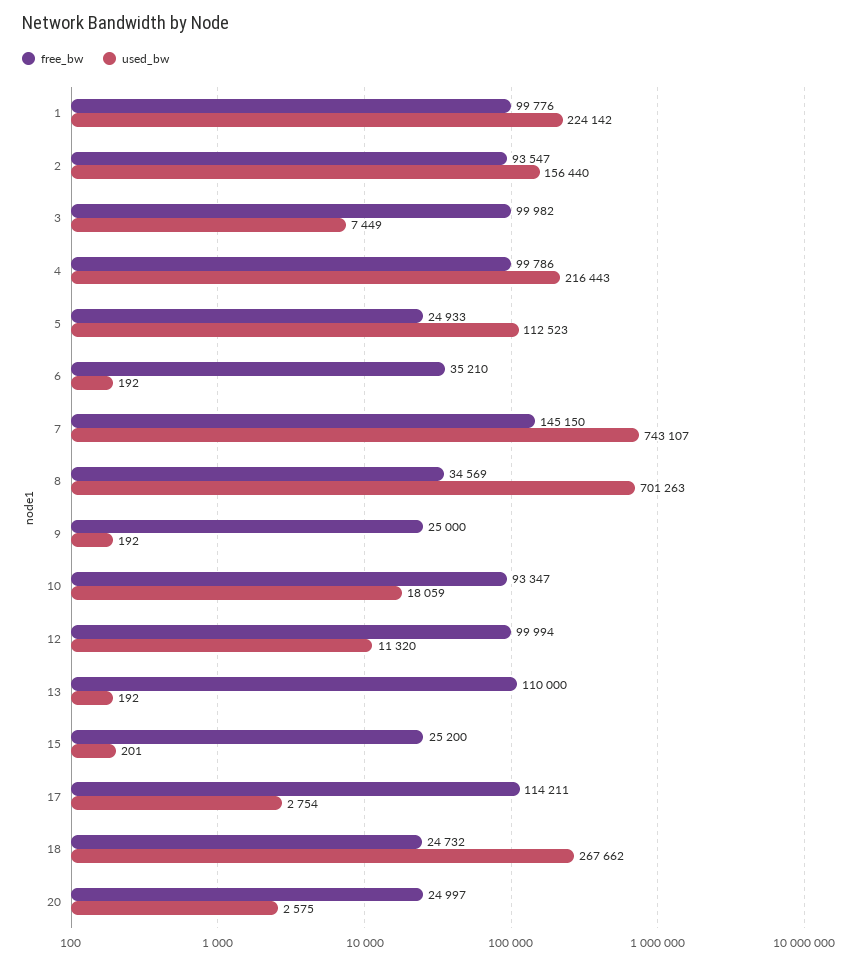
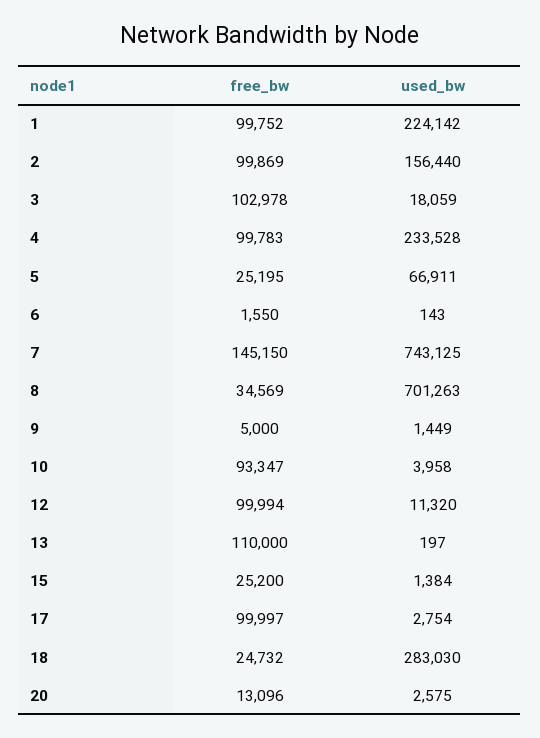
  {
    "free_bw": {
-     "1": 99776,
+     "1": 99752,
-     "2": 93547,
+     "2": 99869,
-     "3": 99982,
+     "3": 102978,
-     "4": 99786,
+     "4": 99783,
-     "5": 24933,
+     "5": 25195,
-     "6": 35210,
+     "6": 1550,
      "7": 145150,
      "8": 34569,
-     "9": 25000,
+     "9": 5000,
      "10": 93347,
      "12": 99994,
      "13": 110000,
      "15": 25200,
-     "17": 114211,
+     "17": 99997,
      "18": 24732,
-     "20": 24997
+     "20": 13096
    },
    "used_bw": {
      "1": 224142,
      "2": 156440,
-     "3": 7449,
+     "3": 18059,
-     "4": 216443,
+     "4": 233528,
-     "5": 112523,
+     "5": 66911,
-     "6": 192,
+     "6": 143,
-     "7": 743107,
+     "7": 743125,
      "8": 701263,
-     "9": 192,
+     "9": 1449,
-     "10": 18059,
+     "10": 3958,
      "12": 11320,
-     "13": 192,
+     "13": 197,
-     "15": 201,
+     "15": 1384,
      "17": 2754,
-     "18": 267662,
+     "18": 283030,
      "20": 2575
    }
  }

